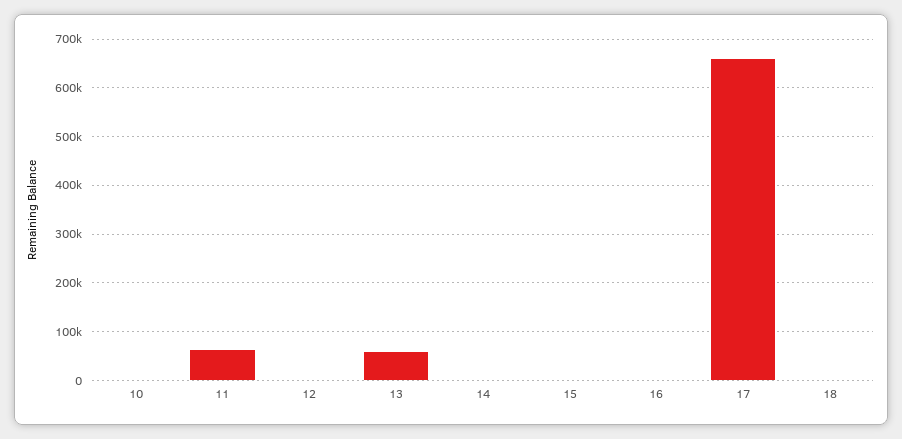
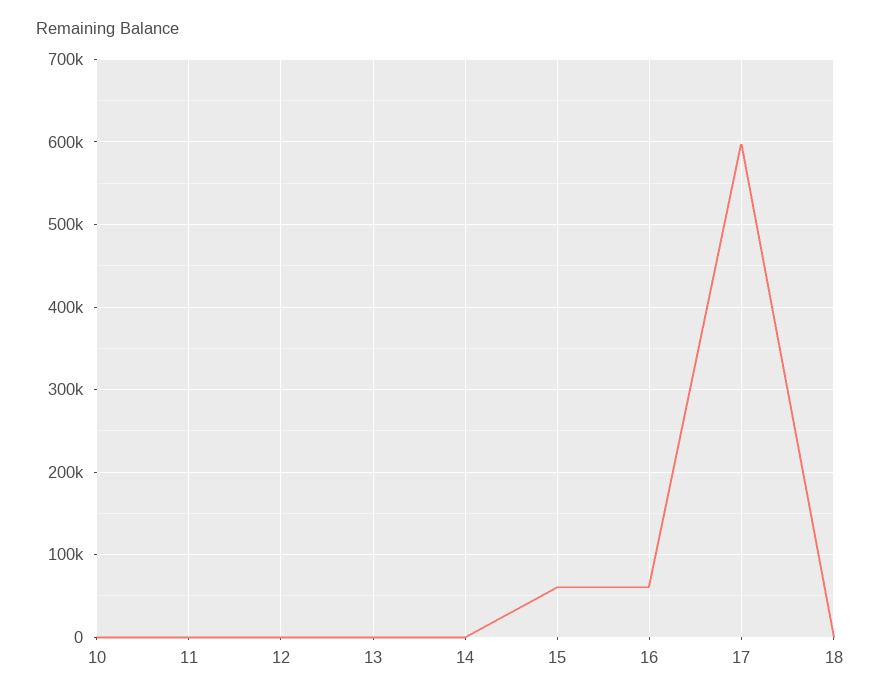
  {
    "10": 0,
-   "11": 60000,
+   "11": 0,
    "12": 0,
-   "13": 60000,
+   "13": 0,
    "14": 0,
-   "15": 0,
+   "15": 60000,
-   "16": 0,
+   "16": 60000,
-   "17": 660000,
+   "17": 600000,
    "18": 0
  }

